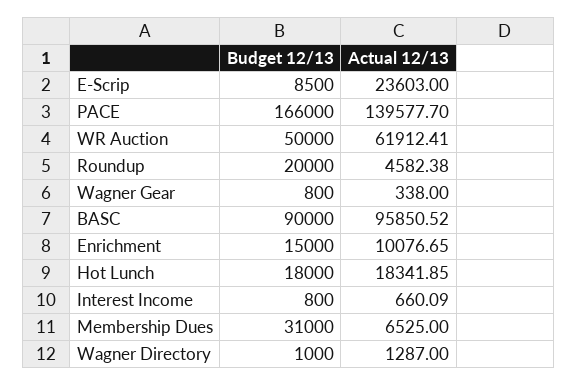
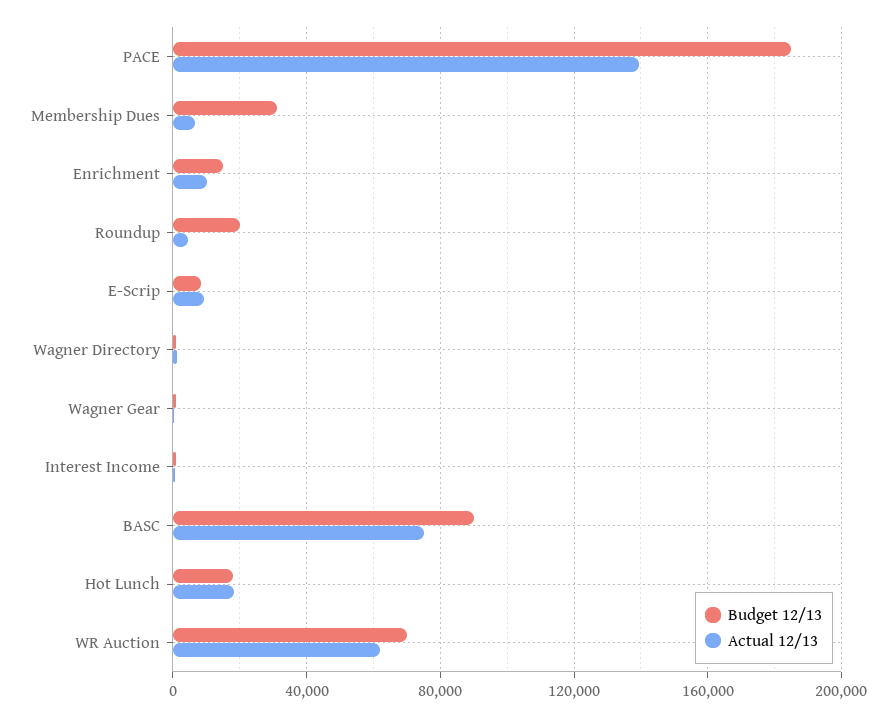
  {
    "Budget 12/13": {
      "E-Scrip": 8500,
-     "PACE": 166000,
+     "PACE": 185000,
-     "WR Auction": 50000,
+     "WR Auction": 70000,
      "Roundup": 20000,
      "Wagner Gear": 800,
      "BASC": 90000,
      "Enrichment": 15000,
      "Hot Lunch": 18000,
      "Interest Income": 800,
      "Membership Dues": 31000,
      "Wagner Directory": 1000
    },
    "Actual 12/13": {
-     "E-Scrip": 23603,
+     "E-Scrip": 10000,
      "PACE": 139577.7,
      "WR Auction": 61912.41,
      "Roundup": 4582.38,
      "Wagner Gear": 338,
-     "BASC": 95850.52,
+     "BASC": 75000,
      "Enrichment": 10076.65,
      "Hot Lunch": 18341.85,
      "Interest Income": 660.09,
      "Membership Dues": 6525,
      "Wagner Directory": 1287
    }
  }

